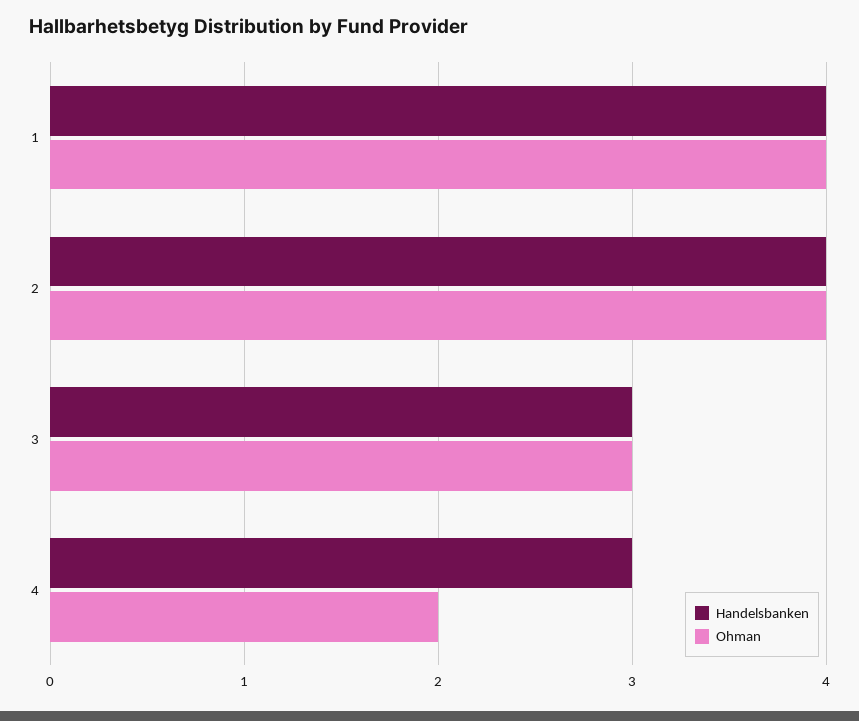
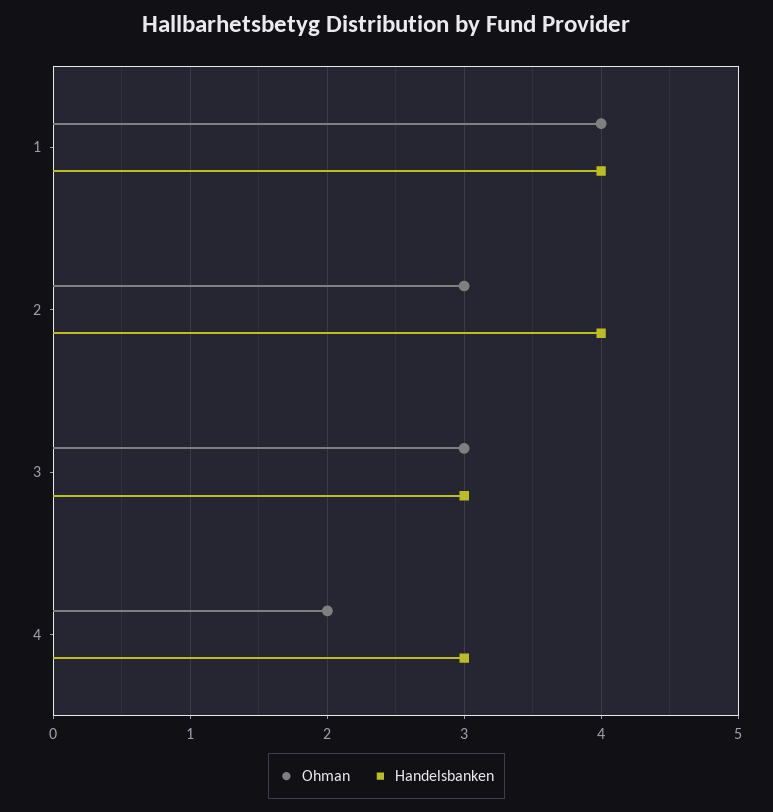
  {
    "Handelsbanken": {
      "1": 4,
      "2": 4,
      "3": 3,
      "4": 3
    },
    "Ohman": {
      "1": 4,
-     "2": 4,
+     "2": 3,
      "3": 3,
      "4": 2
    }
  }

